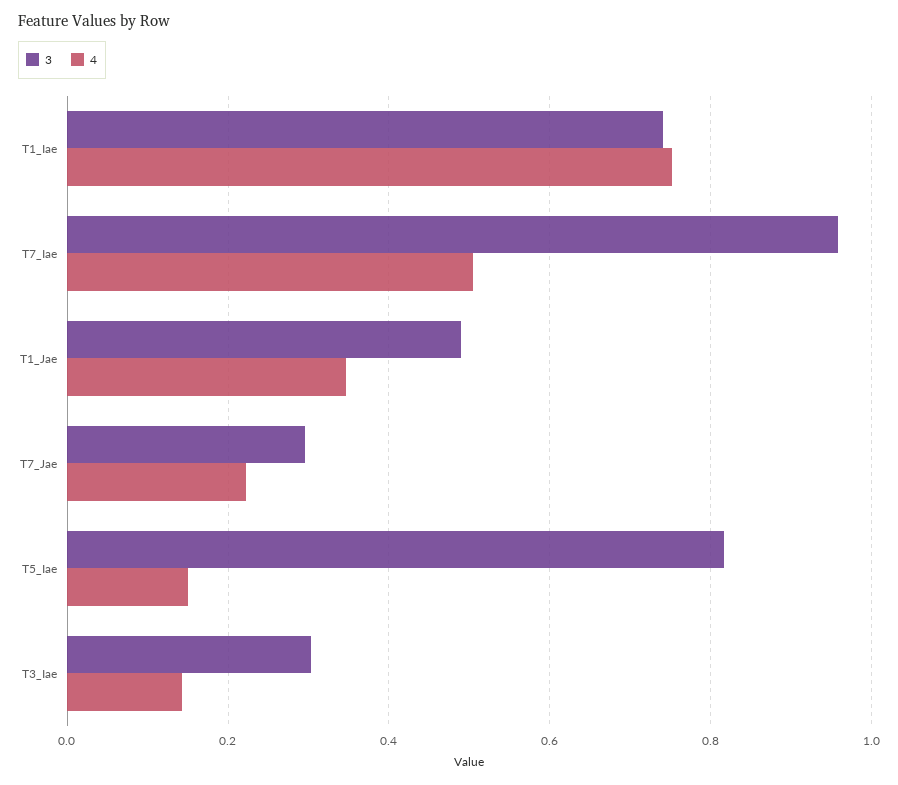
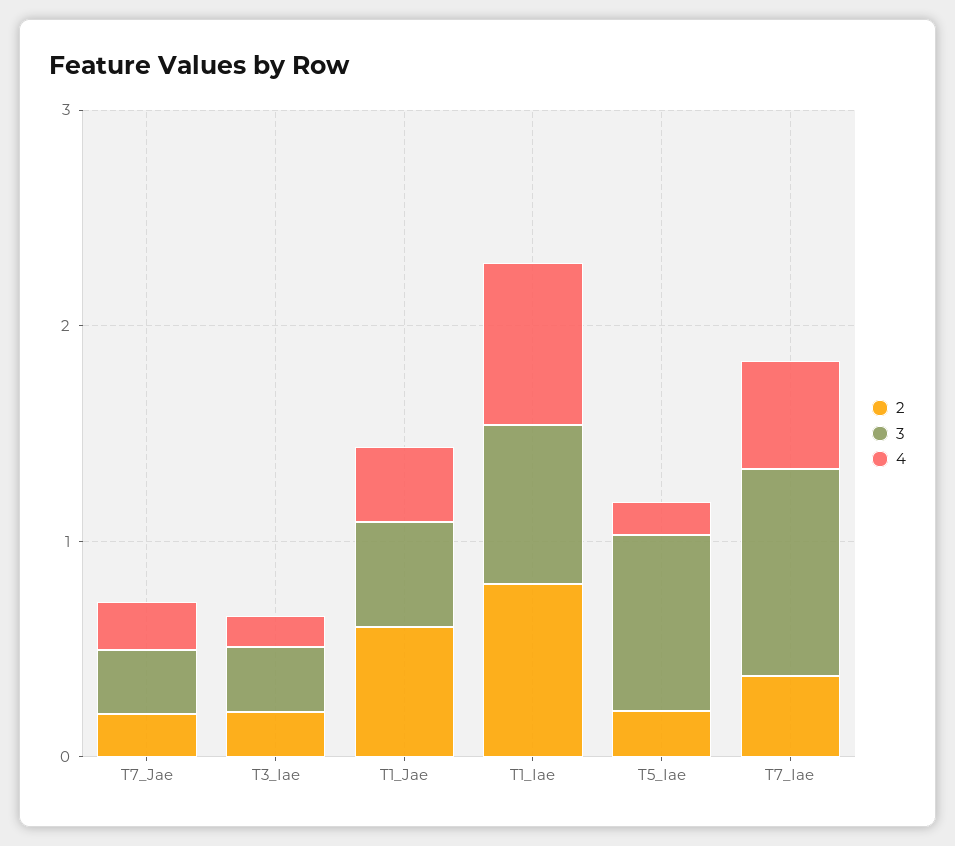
  {
    "3": {
      "T1_Iae": 0.74,
      "T7_Iae": 0.96,
      "T1_Jae": 0.48,
      "T7_Jae": 0.3,
      "T5_Iae": 0.82,
      "T3_Iae": 0.3
    },
    "4": {
      "T1_Iae": 0.76,
      "T7_Iae": 0.5,
      "T1_Jae": 0.34,
      "T7_Jae": 0.22,
      "T5_Iae": 0.14,
      "T3_Iae": 0.14
-   }
+   },
+   "2": {
+     "T7_Jae": 0.2,
+     "T3_Iae": 0.2,
+     "T1_Jae": 0.6,
+     "T1_Iae": 0.8,
+     "T5_Iae": 0.2,
+     "T7_Iae": 0.4
+   }
  }

